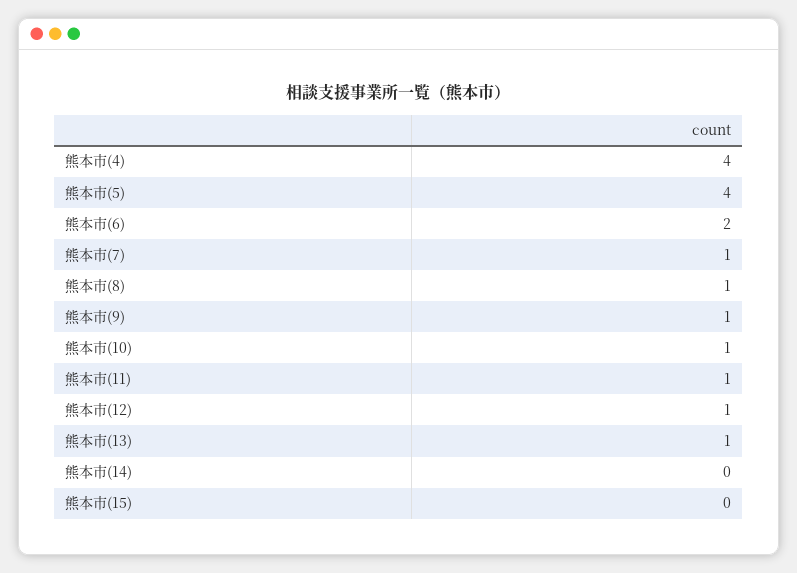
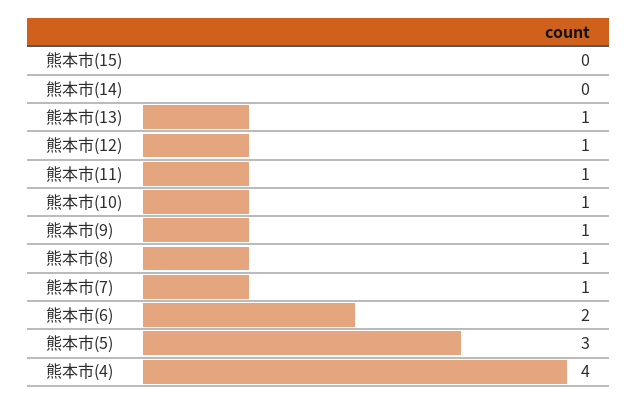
  {
    "熊本市(4)": 4,
-   "熊本市(5)": 4,
+   "熊本市(5)": 3,
    "熊本市(6)": 2,
    "熊本市(7)": 1,
    "熊本市(8)": 1,
    "熊本市(9)": 1,
    "熊本市(10)": 1,
    "熊本市(11)": 1,
    "熊本市(12)": 1,
    "熊本市(13)": 1,
    "熊本市(14)": 0,
    "熊本市(15)": 0
  }

